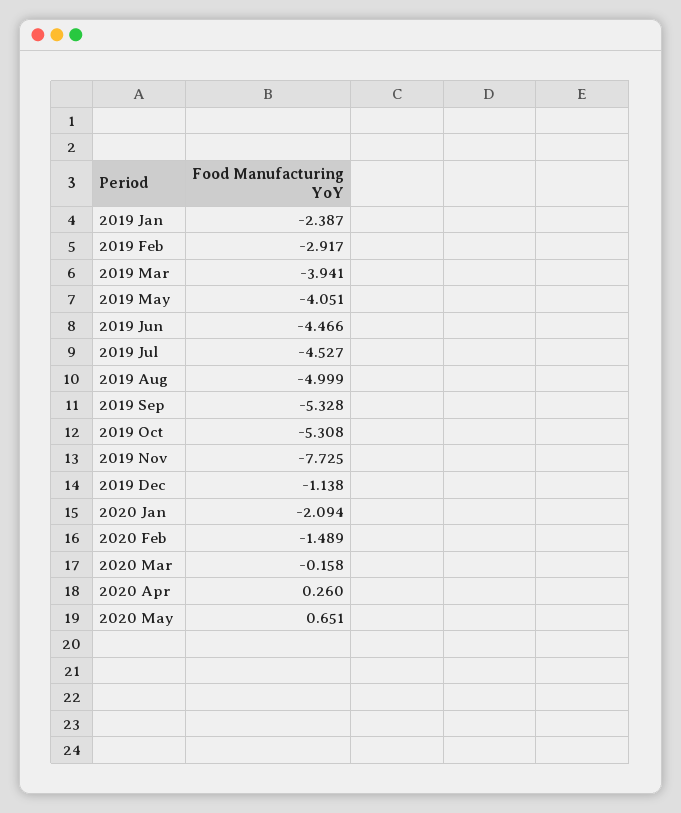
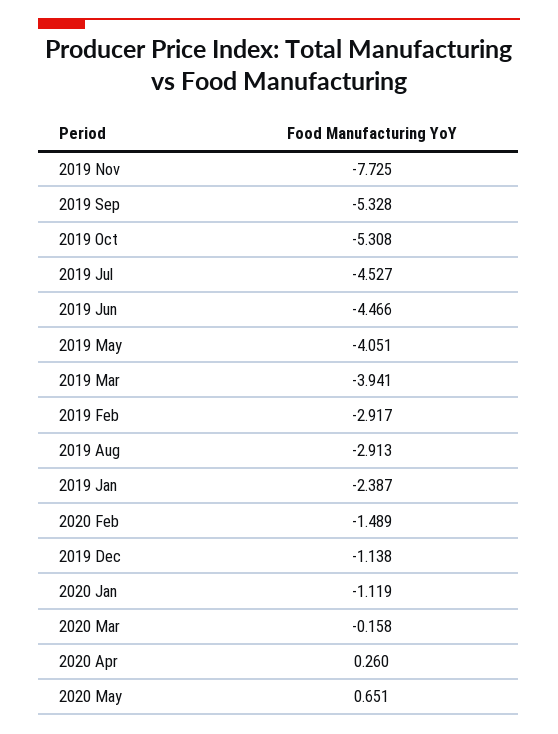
  {
    "2019 Jan": -2.387,
    "2019 Feb": -2.917,
    "2019 Mar": -3.941,
    "2019 May": -4.051,
    "2019 Jun": -4.466,
    "2019 Jul": -4.527,
-   "2019 Aug": -4.999,
+   "2019 Aug": -2.913,
    "2019 Sep": -5.328,
    "2019 Oct": -5.308,
    "2019 Nov": -7.725,
    "2019 Dec": -1.138,
-   "2020 Jan": -2.094,
+   "2020 Jan": -1.119,
    "2020 Feb": -1.489,
    "2020 Mar": -0.158,
    "2020 Apr": 0.26,
    "2020 May": 0.651
  }

